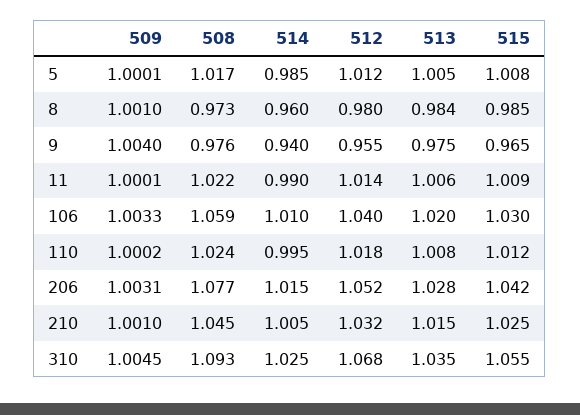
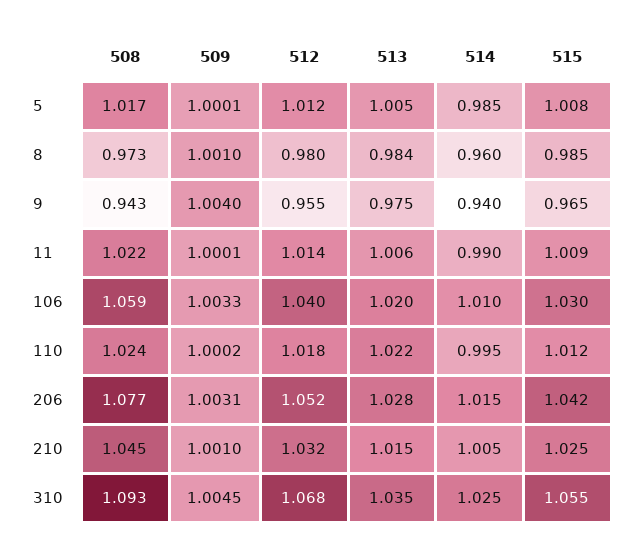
  {
    "509": {
      "5": 1.0001,
      "8": 1.001,
      "9": 1.004,
      "11": 1.0001,
      "106": 1.0033,
      "110": 1.0002,
      "206": 1.0031,
      "210": 1.001,
      "310": 1.0045
    },
    "508": {
      "5": 1.017,
      "8": 0.973,
-     "9": 0.976,
+     "9": 0.943,
      "11": 1.022,
      "106": 1.059,
      "110": 1.024,
      "206": 1.077,
      "210": 1.045,
      "310": 1.093
    },
    "514": {
      "5": 0.985,
      "8": 0.96,
      "9": 0.94,
      "11": 0.99,
      "106": 1.01,
      "110": 0.995,
      "206": 1.015,
      "210": 1.005,
      "310": 1.025
    },
    "512": {
      "5": 1.012,
      "8": 0.98,
      "9": 0.955,
      "11": 1.014,
      "106": 1.04,
      "110": 1.018,
      "206": 1.052,
      "210": 1.032,
      "310": 1.068
    },
    "513": {
      "5": 1.005,
      "8": 0.984,
      "9": 0.975,
      "11": 1.006,
      "106": 1.02,
-     "110": 1.008,
+     "110": 1.022,
      "206": 1.028,
      "210": 1.015,
      "310": 1.035
    },
    "515": {
      "5": 1.008,
      "8": 0.985,
      "9": 0.965,
      "11": 1.009,
      "106": 1.03,
      "110": 1.012,
      "206": 1.042,
      "210": 1.025,
      "310": 1.055
    }
  }

